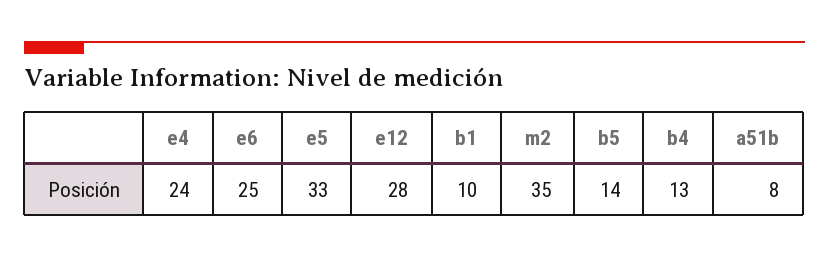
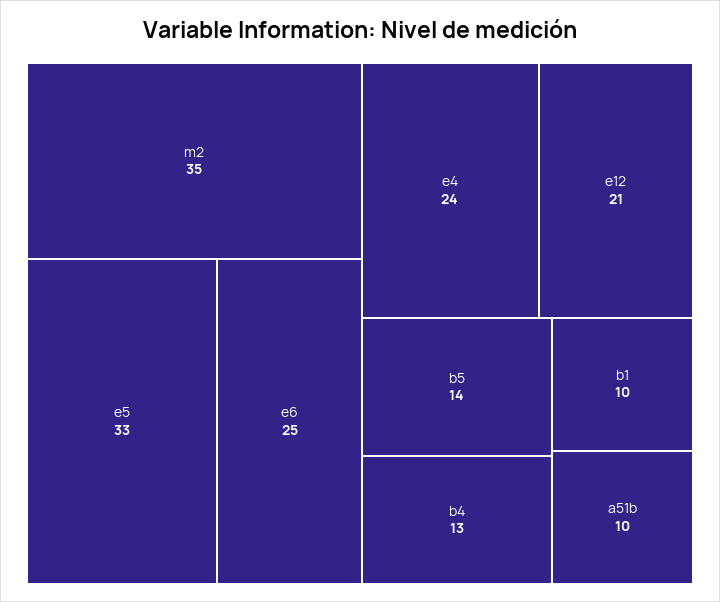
  {
    "e4": 24,
    "e6": 25,
    "e5": 33,
-   "e12": 28,
+   "e12": 21,
    "b1": 10,
    "m2": 35,
    "b5": 14,
    "b4": 13,
-   "a51b": 8
+   "a51b": 10
  }

